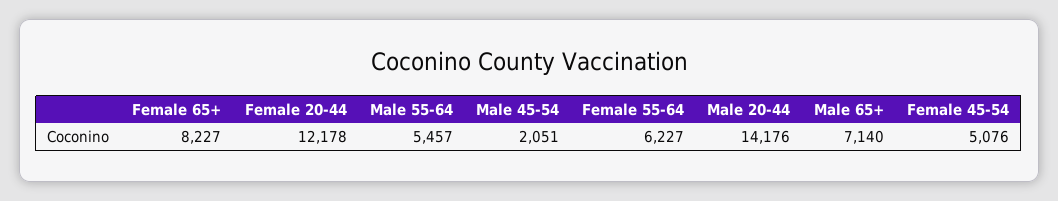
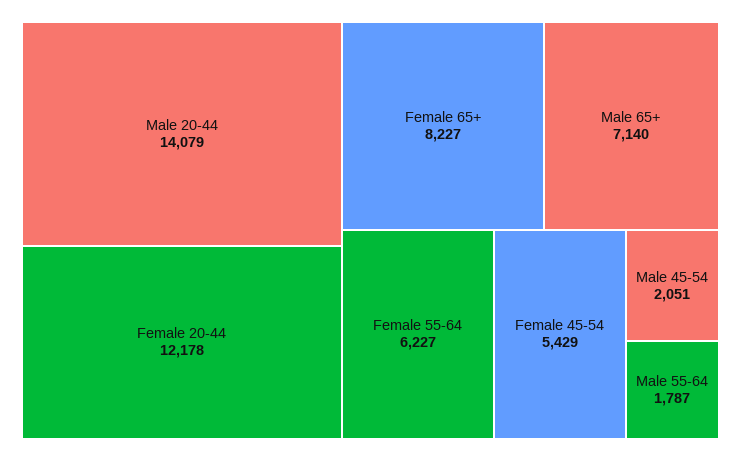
  {
    "Female 65+": 8227,
    "Female 20-44": 12178,
-   "Male 55-64": 5457,
+   "Male 55-64": 1787,
    "Male 45-54": 2051,
    "Female 55-64": 6227,
-   "Male 20-44": 14176,
+   "Male 20-44": 14079,
    "Male 65+": 7140,
-   "Female 45-54": 5076
+   "Female 45-54": 5429
  }

